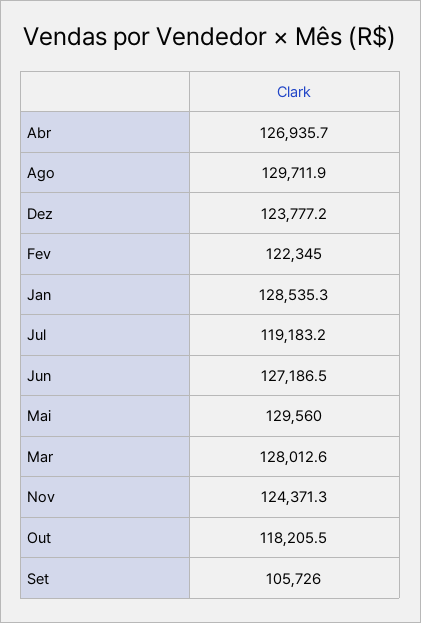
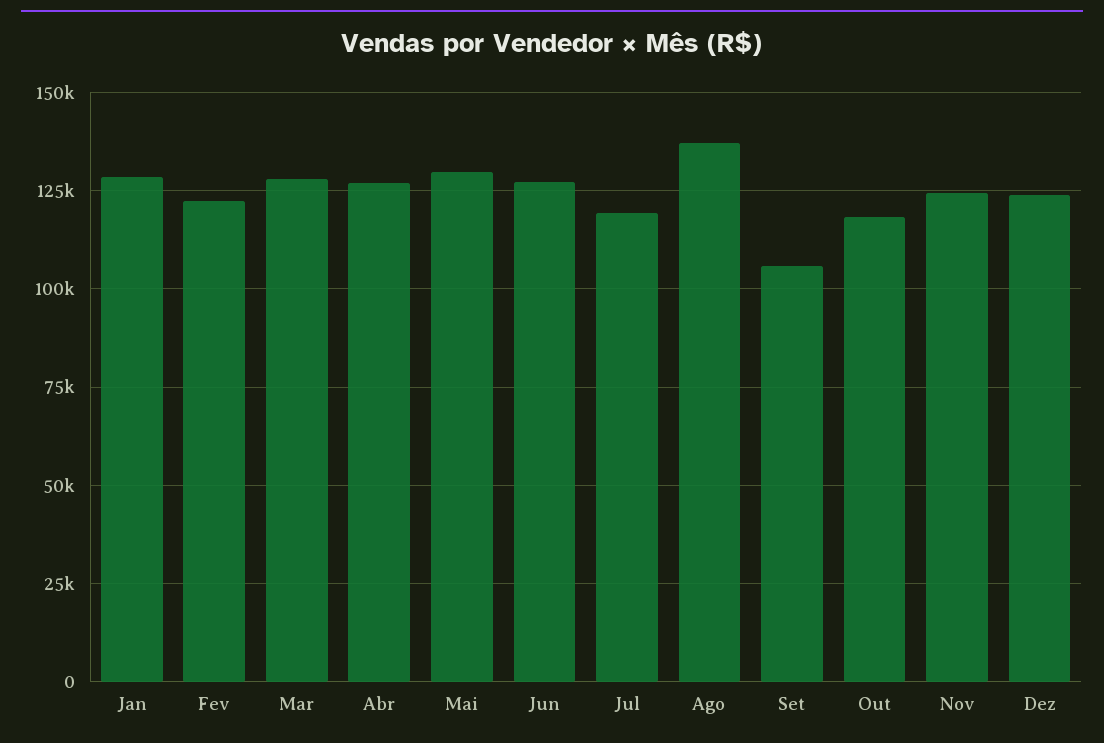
  {
    "Abr": 126935.7,
-   "Ago": 129711.9,
+   "Ago": 137500,
    "Dez": 123777.2,
    "Fev": 122345,
    "Jan": 128535.3,
    "Jul": 119183.2,
    "Jun": 127186.5,
    "Mai": 129560,
    "Mar": 128012.6,
    "Nov": 124371.3,
    "Out": 118205.5,
    "Set": 105726
  }

